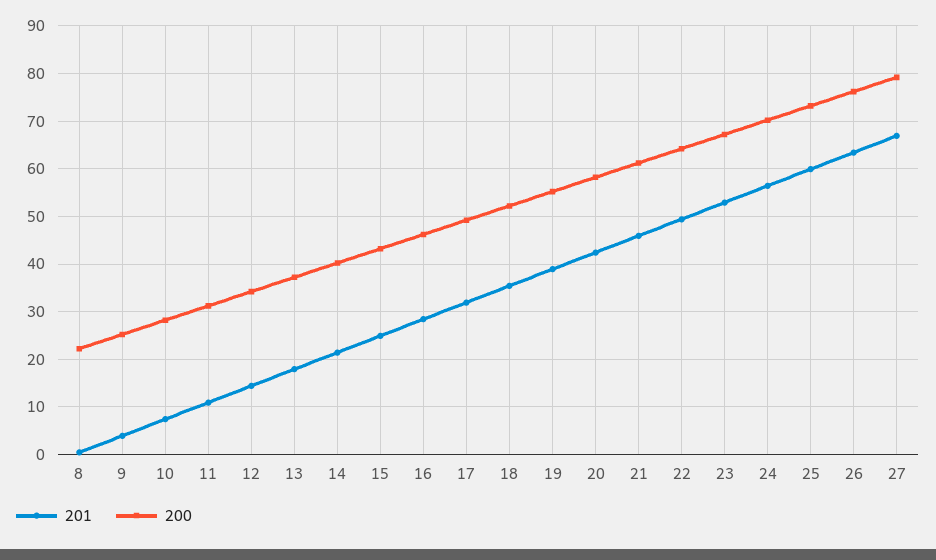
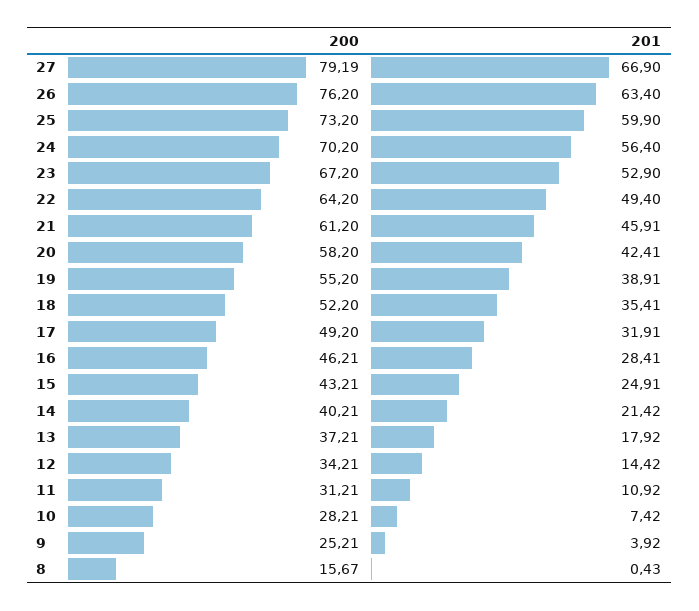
  {
    "201": {
      "8": 0.43,
      "9": 3.92,
      "10": 7.42,
      "11": 10.92,
      "12": 14.42,
      "13": 17.92,
      "14": 21.42,
      "15": 24.91,
      "16": 28.41,
      "17": 31.91,
      "18": 35.41,
      "19": 38.91,
      "20": 42.41,
      "21": 45.91,
      "22": 49.4,
      "23": 52.9,
      "24": 56.4,
      "25": 59.9,
      "26": 63.4,
      "27": 66.9
    },
    "200": {
-     "8": 22,
+     "8": 15.67,
      "9": 25.21,
      "10": 28.21,
      "11": 31.21,
      "12": 34.21,
      "13": 37.21,
      "14": 40.21,
      "15": 43.21,
      "16": 46.21,
      "17": 49.2,
      "18": 52.2,
      "19": 55.2,
      "20": 58.2,
      "21": 61.2,
      "22": 64.2,
      "23": 67.2,
      "24": 70.2,
      "25": 73.2,
      "26": 76.2,
      "27": 79.19
    }
  }

